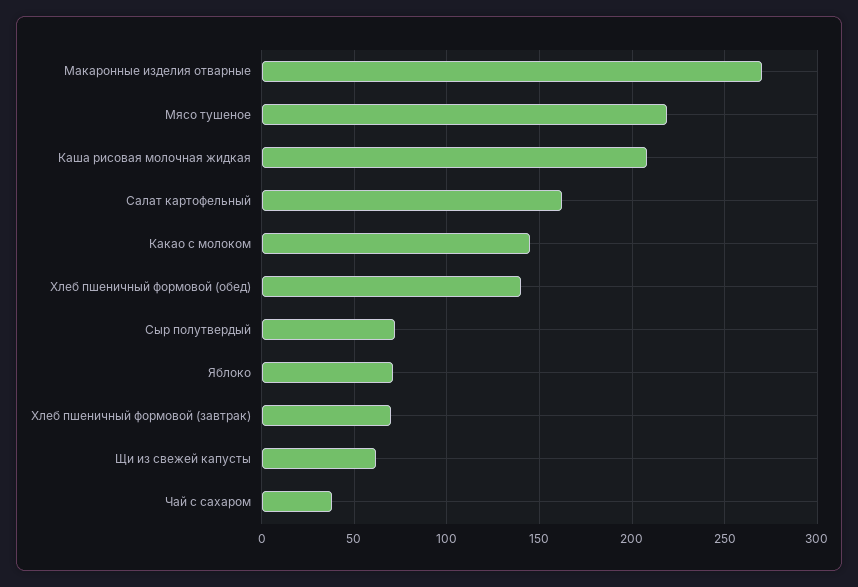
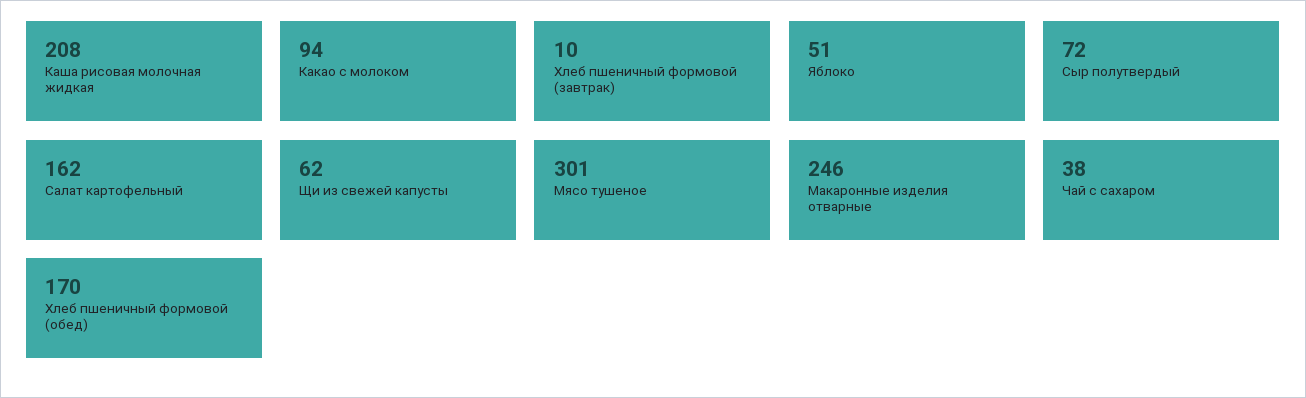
  {
-   "Макаронные изделия отварные": 270,
+   "Макаронные изделия отварные": 246,
-   "Мясо тушеное": 220,
+   "Мясо тушеное": 301,
    "Каша рисовая молочная жидкая": 208,
    "Салат картофельный": 162,
-   "Какао с молоком": 145,
+   "Какао с молоком": 94,
-   "Хлеб пшеничный формовой (обед)": 140,
+   "Хлеб пшеничный формовой (обед)": 170,
    "Сыр полутвердый": 72,
-   "Яблоко": 70,
+   "Яблоко": 51,
-   "Хлеб пшеничный формовой (завтрак)": 70,
+   "Хлеб пшеничный формовой (завтрак)": 10,
    "Щи из свежей капусты": 62,
    "Чай с сахаром": 38
  }

